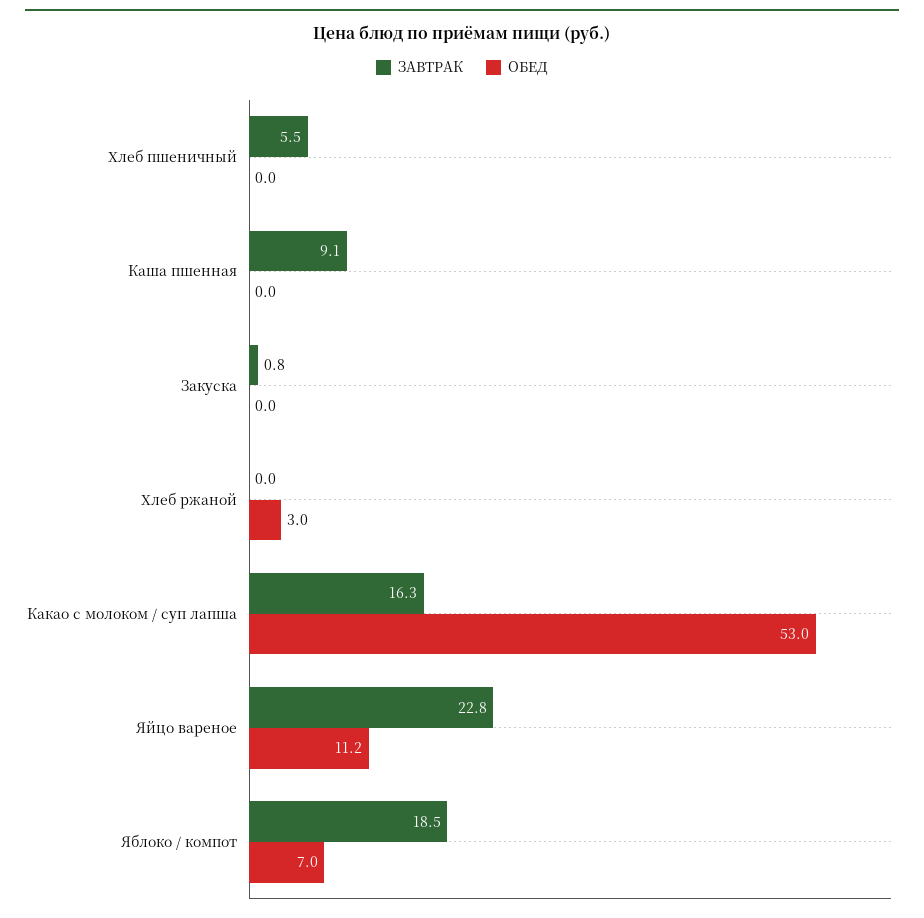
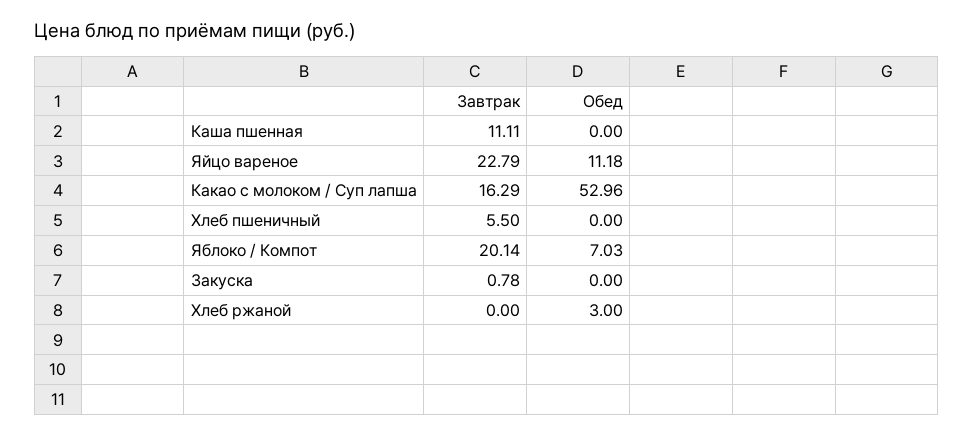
  {
    "ЗАВТРАК": {
      "Хлеб пшеничный": 5.5,
-     "Каша пшенная": 9.1,
+     "Каша пшенная": 11.11,
      "Закуска": 0.78,
      "Хлеб ржаной": 0,
      "Какао с молоком / суп лапша": 16.29,
      "Яйцо вареное": 22.79,
-     "Яблоко / компот": 18.5
+     "Яблоко / компот": 20.14
    },
    "ОБЕД": {
      "Хлеб пшеничный": 0,
      "Каша пшенная": 0,
      "Закуска": 0,
      "Хлеб ржаной": 3,
      "Какао с молоком / суп лапша": 52.96,
      "Яйцо вареное": 11.18,
      "Яблоко / компот": 7.03
    }
  }

